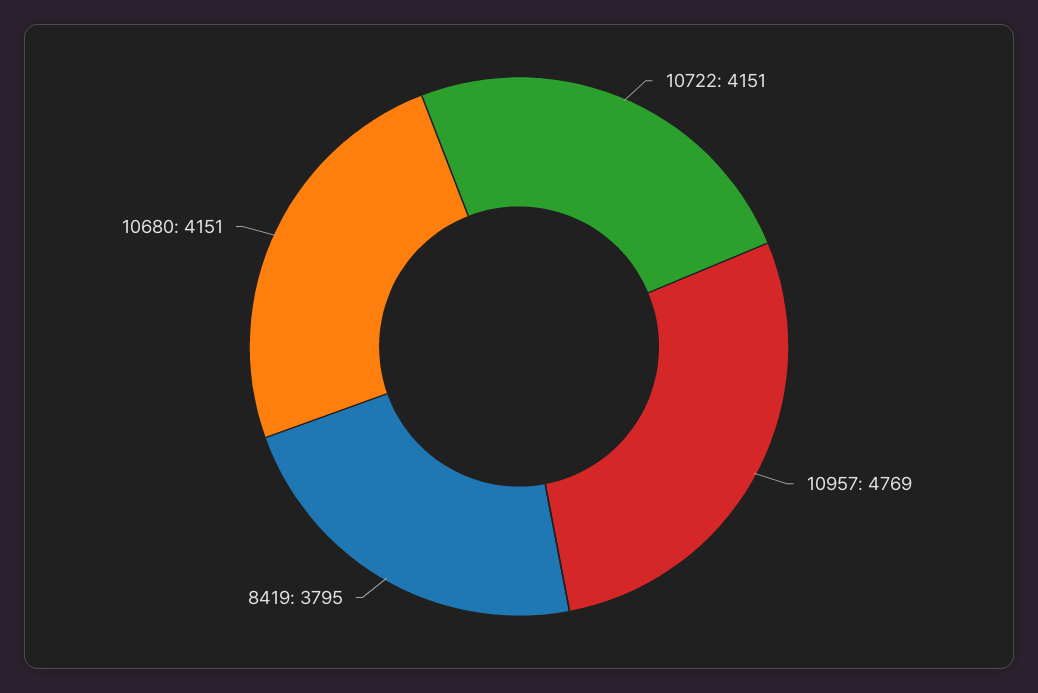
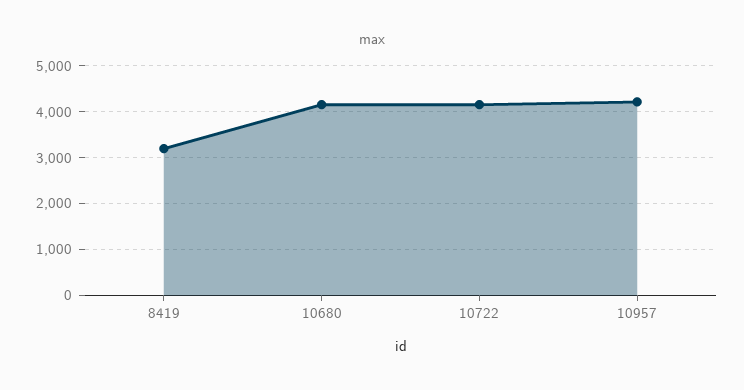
  {
    "10722": 4151,
-   "10957": 4769,
+   "10957": 4200,
-   "8419": 3795,
+   "8419": 3200,
    "10680": 4151
  }

